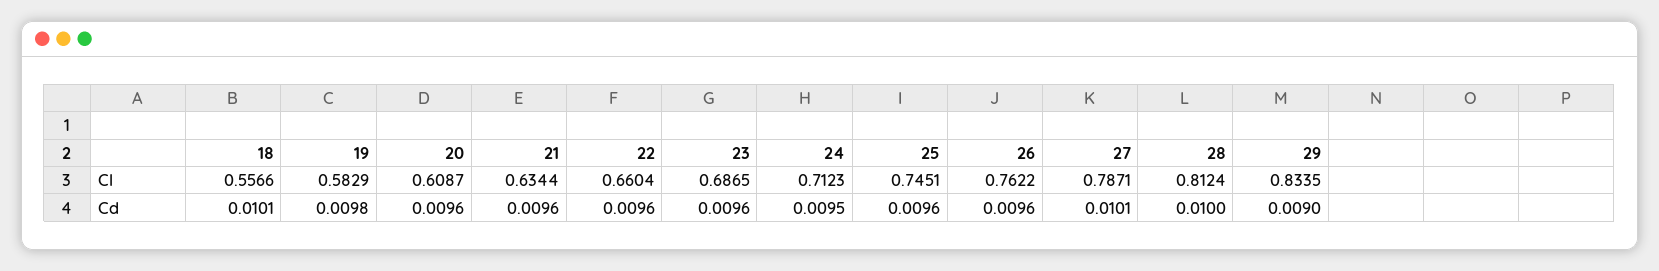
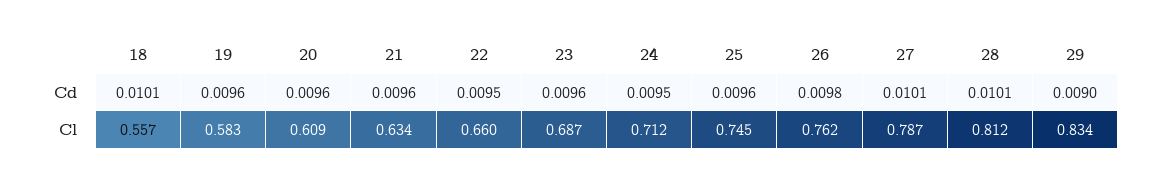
  {
    "18": {
      "Cl": 0.5566,
      "Cd": 0.0101
    },
    "19": {
      "Cl": 0.5829,
-     "Cd": 0.0098
+     "Cd": 0.0096
    },
    "20": {
      "Cl": 0.6087,
      "Cd": 0.0096
    },
    "21": {
      "Cl": 0.6344,
      "Cd": 0.0096
    },
    "22": {
      "Cl": 0.6604,
-     "Cd": 0.0096
+     "Cd": 0.0095
    },
    "23": {
      "Cl": 0.6865,
      "Cd": 0.0096
    },
    "24": {
      "Cl": 0.7123,
      "Cd": 0.0095
    },
    "25": {
      "Cl": 0.7451,
      "Cd": 0.0096
    },
    "26": {
      "Cl": 0.7622,
-     "Cd": 0.0096
+     "Cd": 0.0098
    },
    "27": {
      "Cl": 0.7871,
      "Cd": 0.0101
    },
    "28": {
      "Cl": 0.8124,
-     "Cd": 0.01
+     "Cd": 0.0101
    },
    "29": {
      "Cl": 0.8335,
      "Cd": 0.009
    }
  }

